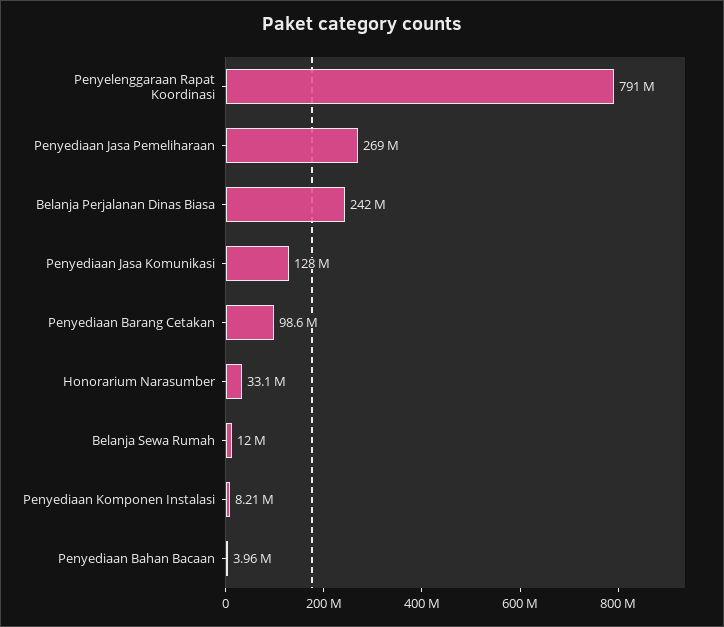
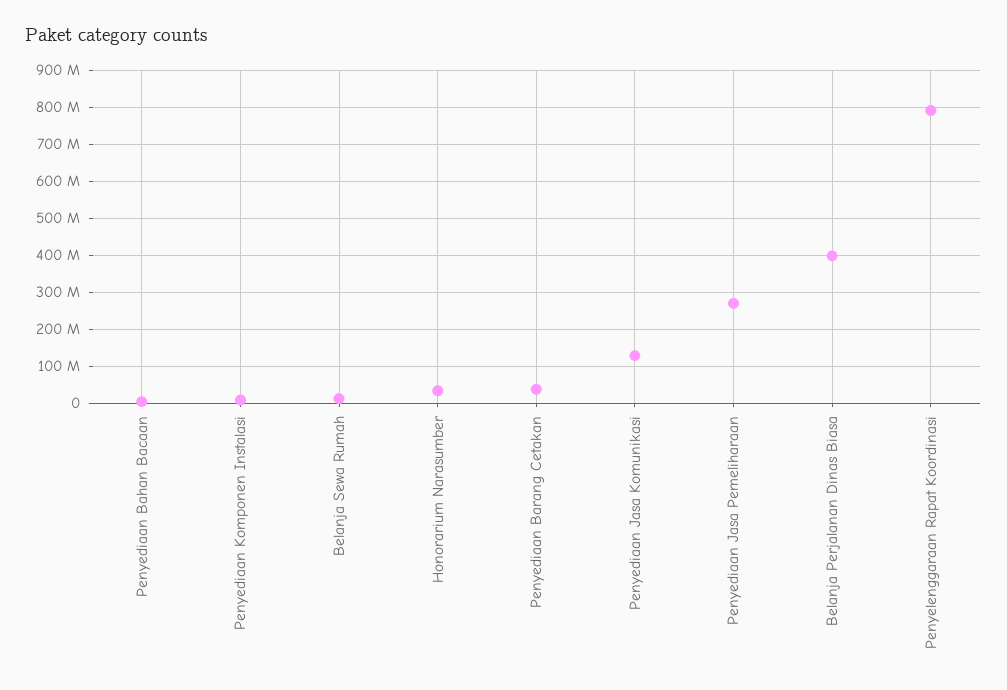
  {
    "Penyelenggaraan Rapat Koordinasi": 791000000,
    "Penyediaan Jasa Pemeliharaan": 269000000,
-   "Belanja Perjalanan Dinas Biasa": 242000000,
+   "Belanja Perjalanan Dinas Biasa": 400000000,
    "Penyediaan Jasa Komunikasi": 128000000,
-   "Penyediaan Barang Cetakan": 98600000,
+   "Penyediaan Barang Cetakan": 40000000,
    "Honorarium Narasumber": 33100000,
    "Belanja Sewa Rumah": 12000000,
    "Penyediaan Komponen Instalasi": 8210000,
    "Penyediaan Bahan Bacaan": 3960000
  }

